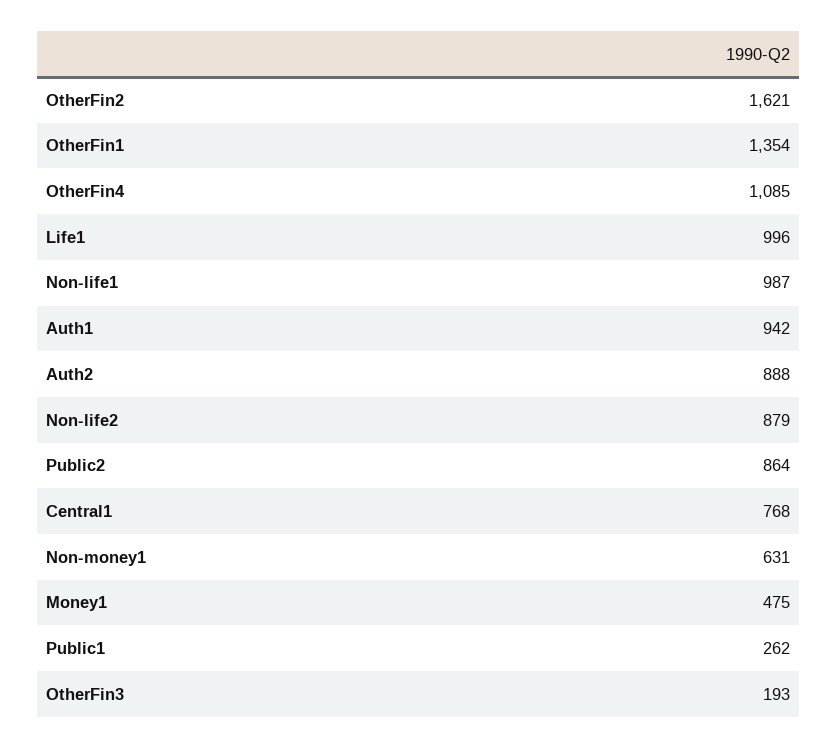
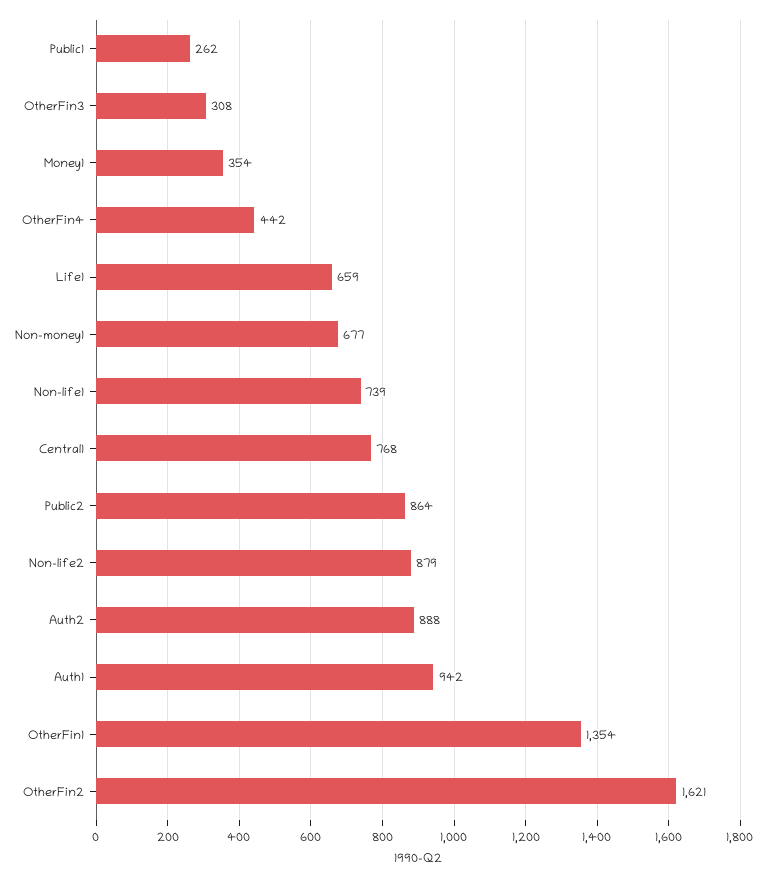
  {
    "OtherFin2": 1621,
    "OtherFin1": 1354,
-   "OtherFin4": 1085,
+   "OtherFin4": 442,
-   "Life1": 996,
+   "Life1": 659,
-   "Non-life1": 987,
+   "Non-life1": 739,
    "Auth1": 942,
    "Auth2": 888,
    "Non-life2": 879,
    "Public2": 864,
    "Central1": 768,
-   "Non-money1": 631,
+   "Non-money1": 677,
-   "Money1": 475,
+   "Money1": 354,
    "Public1": 262,
-   "OtherFin3": 193
+   "OtherFin3": 308
  }

